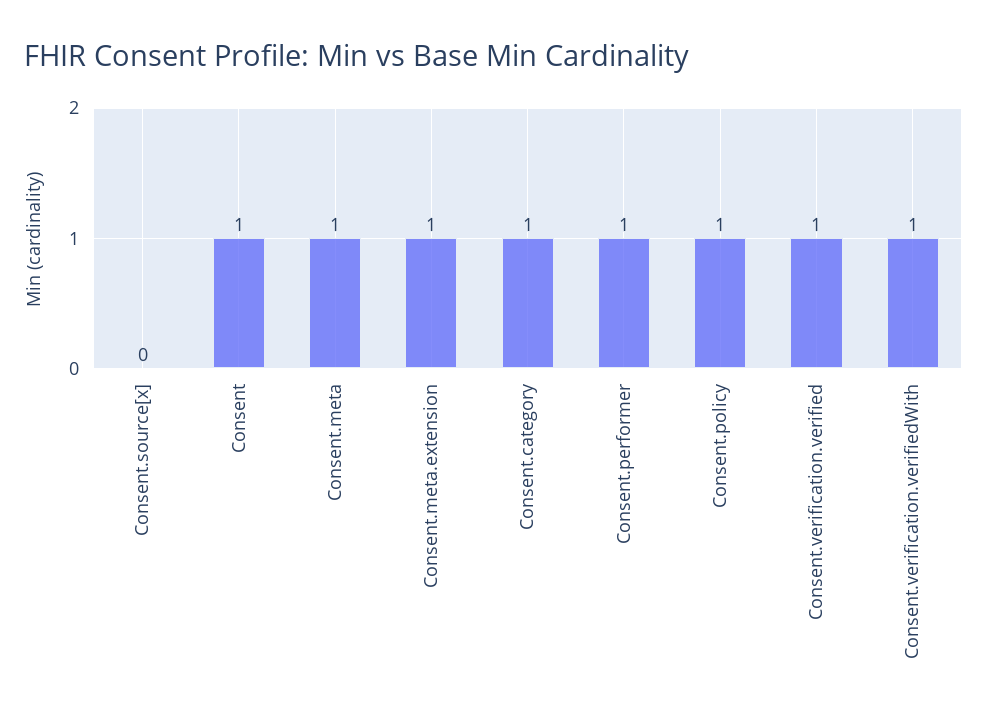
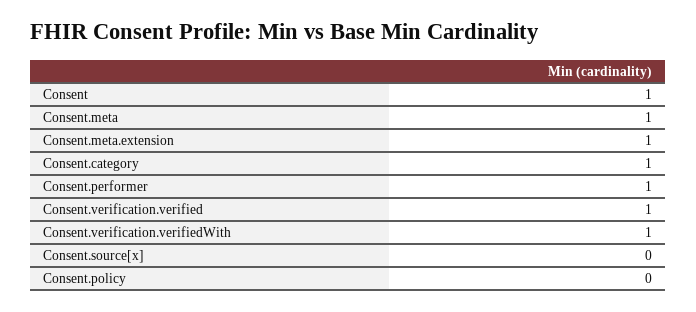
  {
    "Consent.source[x]": 0,
    "Consent": 1,
    "Consent.meta": 1,
    "Consent.meta.extension": 1,
    "Consent.category": 1,
    "Consent.performer": 1,
-   "Consent.policy": 1,
+   "Consent.policy": 0,
    "Consent.verification.verified": 1,
    "Consent.verification.verifiedWith": 1
  }

